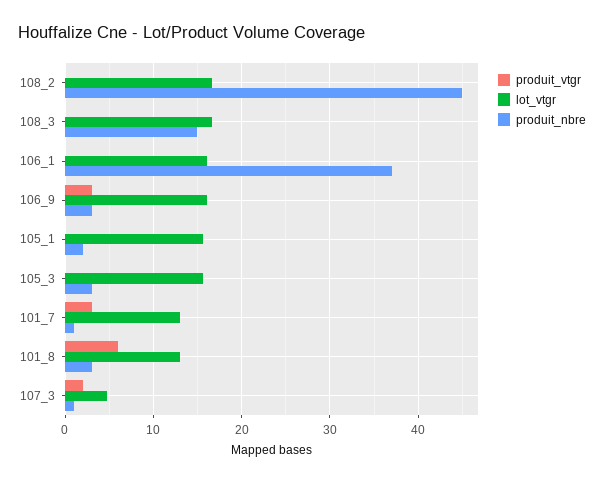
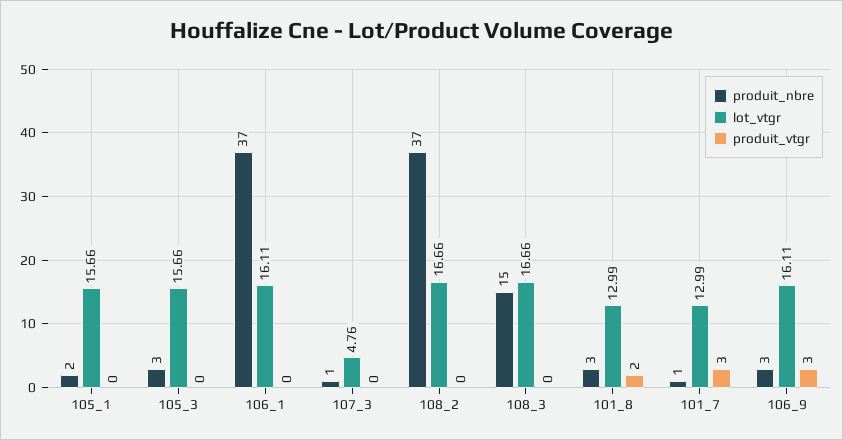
  {
    "produit_vtgr": {
      "108_2": 0,
      "108_3": 0,
      "106_1": 0,
      "106_9": 3,
      "105_1": 0,
      "105_3": 0,
      "101_7": 3,
-     "101_8": 6,
+     "101_8": 2,
-     "107_3": 2
+     "107_3": 0
    },
    "lot_vtgr": {
      "108_2": 16.66,
      "108_3": 16.66,
      "106_1": 16.11,
      "106_9": 16.11,
      "105_1": 15.66,
      "105_3": 15.66,
      "101_7": 12.99,
      "101_8": 12.99,
      "107_3": 4.76
    },
    "produit_nbre": {
-     "108_2": 45,
+     "108_2": 37,
      "108_3": 15,
      "106_1": 37,
      "106_9": 3,
      "105_1": 2,
      "105_3": 3,
      "101_7": 1,
      "101_8": 3,
      "107_3": 1
    }
  }

